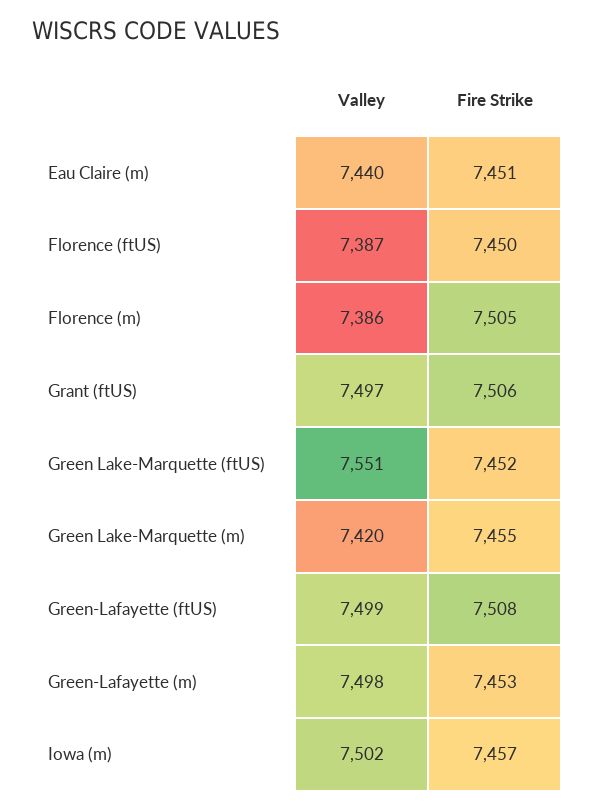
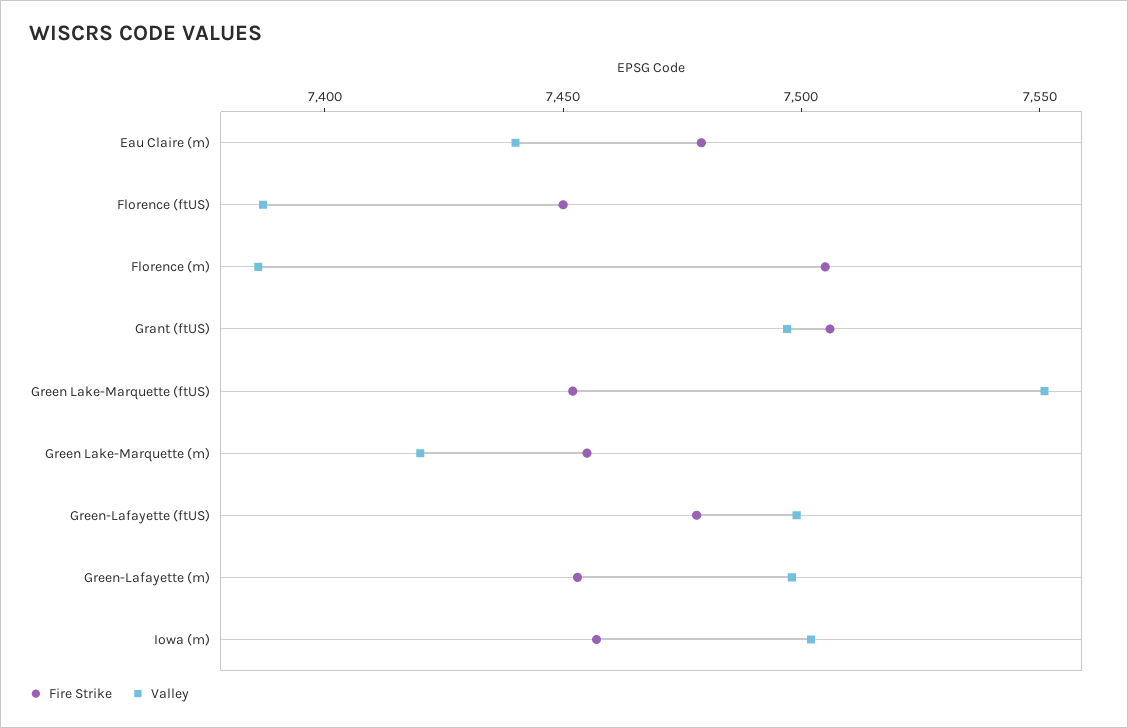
  {
    "Valley": {
      "Eau Claire (m)": 7440,
      "Florence (ftUS)": 7387,
      "Florence (m)": 7386,
      "Grant (ftUS)": 7497,
      "Green Lake-Marquette (ftUS)": 7551,
      "Green Lake-Marquette (m)": 7420,
      "Green-Lafayette (ftUS)": 7499,
      "Green-Lafayette (m)": 7498,
      "Iowa (m)": 7502
    },
    "Fire Strike": {
-     "Eau Claire (m)": 7451,
+     "Eau Claire (m)": 7480,
      "Florence (ftUS)": 7450,
      "Florence (m)": 7505,
      "Grant (ftUS)": 7506,
      "Green Lake-Marquette (ftUS)": 7452,
      "Green Lake-Marquette (m)": 7455,
-     "Green-Lafayette (ftUS)": 7508,
+     "Green-Lafayette (ftUS)": 7480,
      "Green-Lafayette (m)": 7453,
      "Iowa (m)": 7457
    }
  }

